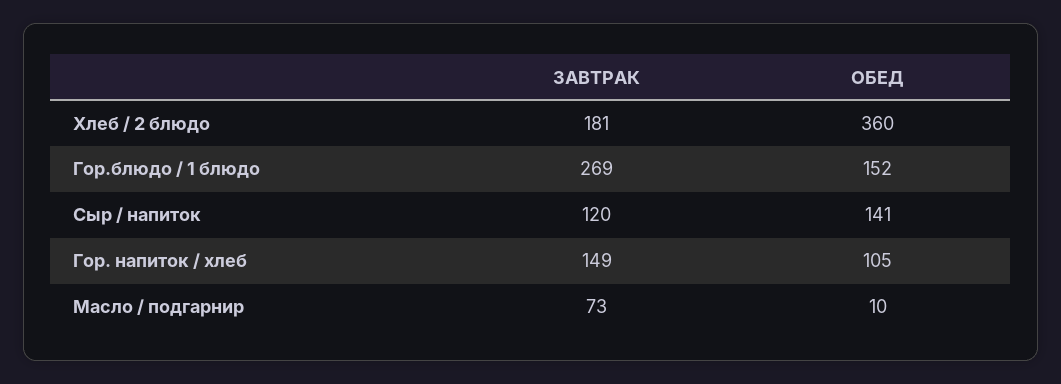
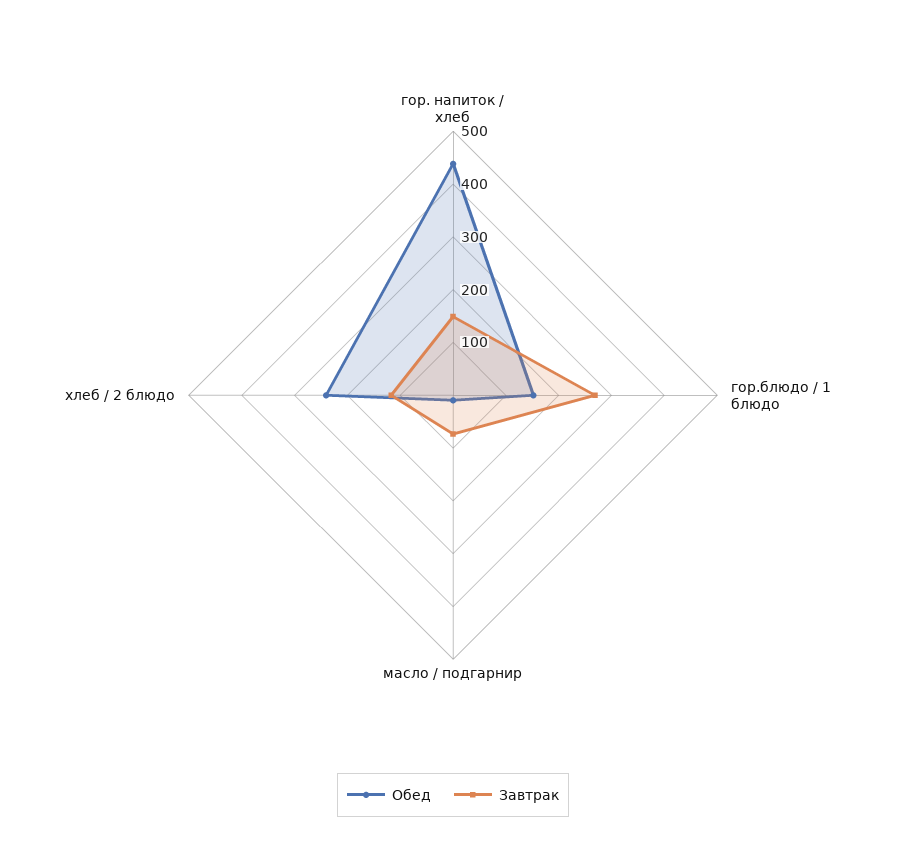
  {
    "ЗАВТРАК": {
-     "Хлеб / 2 блюдо": 181,
+     "Хлеб / 2 блюдо": 120,
      "Гор.блюдо / 1 блюдо": 269,
-     "Сыр / напиток": 120,
      "Гор. напиток / хлеб": 149,
      "Масло / подгарнир": 73
    },
    "ОБЕД": {
-     "Хлеб / 2 блюдо": 360,
+     "Хлеб / 2 блюдо": 240,
      "Гор.блюдо / 1 блюдо": 152,
-     "Сыр / напиток": 141,
-     "Гор. напиток / хлеб": 105,
+     "Гор. напиток / хлеб": 440,
      "Масло / подгарнир": 10
    }
  }

